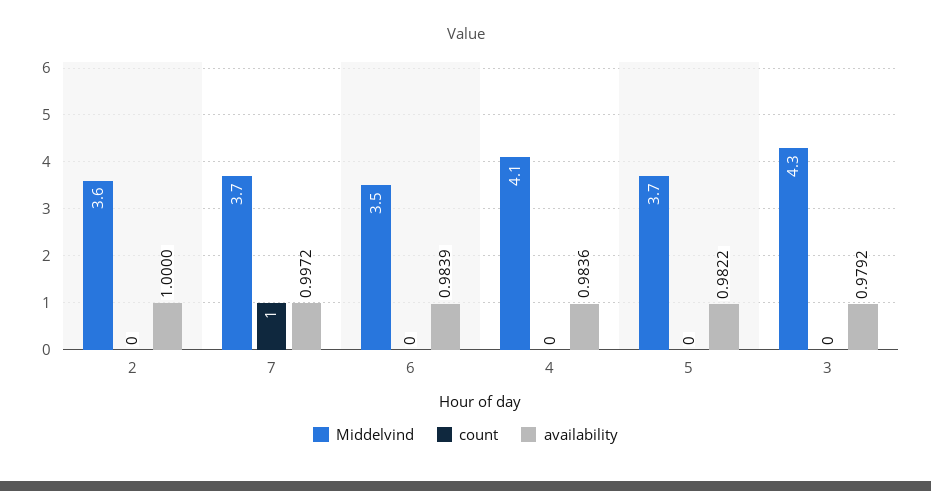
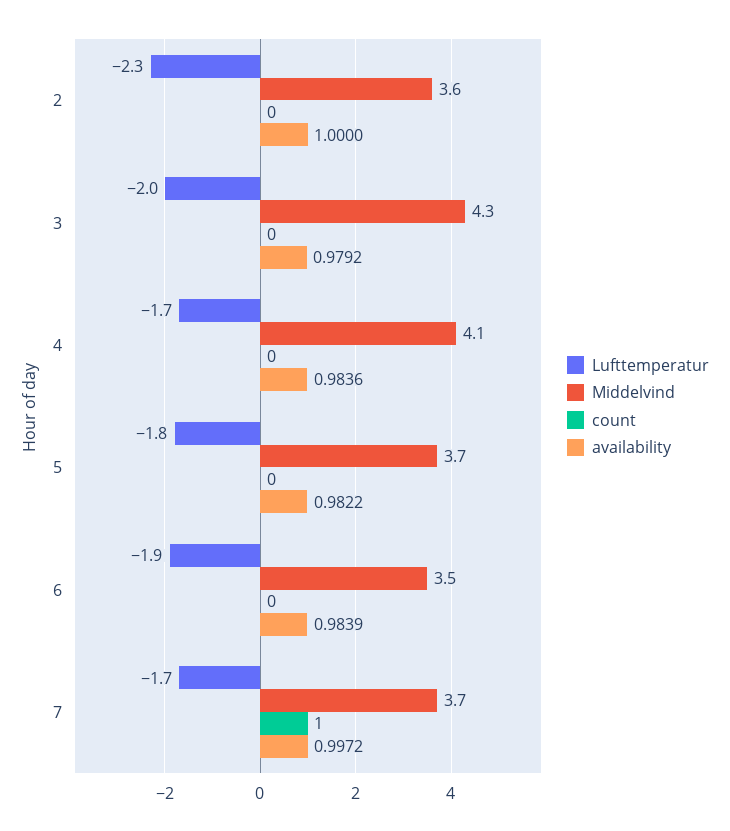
  {
    "Middelvind": {
      "2": 3.6,
      "7": 3.7,
      "6": 3.5,
      "4": 4.1,
      "5": 3.7,
      "3": 4.3
    },
    "count": {
      "2": 0,
      "7": 1,
      "6": 0,
      "4": 0,
      "5": 0,
      "3": 0
    },
    "availability": {
      "2": 1,
      "7": 0.9972,
      "6": 0.9839,
      "4": 0.9836,
      "5": 0.9822,
      "3": 0.9792
-   }
+   },
+   "Lufttemperatur": {
+     "2": -2.3,
+     "3": -2,
+     "4": -1.7,
+     "5": -1.8,
+     "6": -1.9,
+     "7": -1.7
+   }
  }

